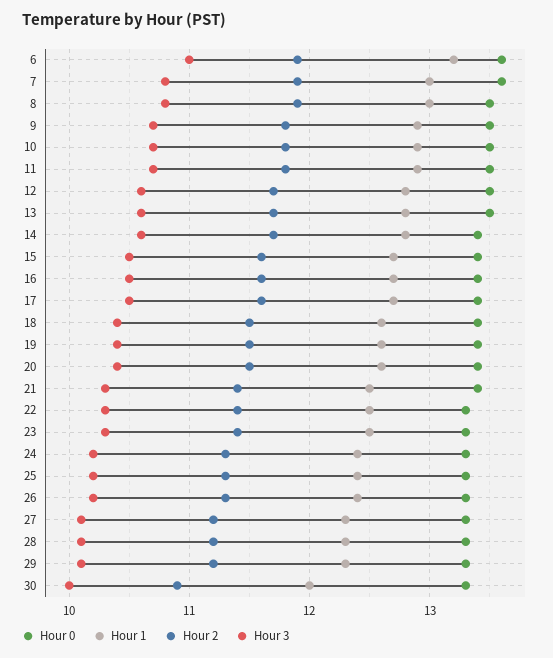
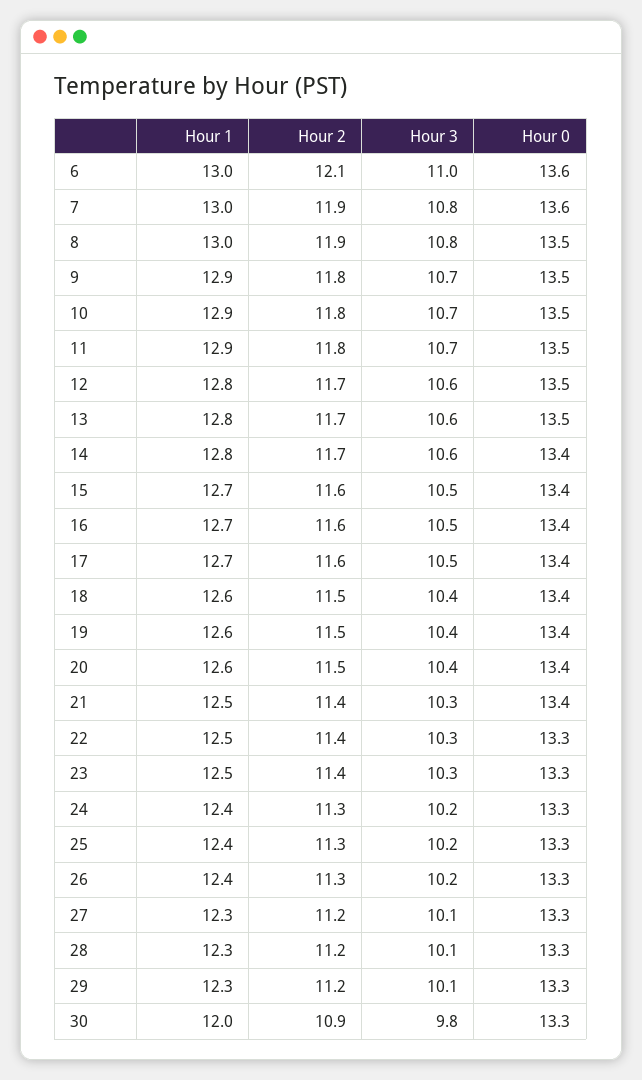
  {
    "Hour 0": {
      "6": 13.6,
      "7": 13.6,
      "8": 13.5,
      "9": 13.5,
      "10": 13.5,
      "11": 13.5,
      "12": 13.5,
      "13": 13.5,
      "14": 13.4,
      "15": 13.4,
      "16": 13.4,
      "17": 13.4,
      "18": 13.4,
      "19": 13.4,
      "20": 13.4,
      "21": 13.4,
      "22": 13.3,
      "23": 13.3,
      "24": 13.3,
      "25": 13.3,
      "26": 13.3,
      "27": 13.3,
      "28": 13.3,
      "29": 13.3,
      "30": 13.3
    },
    "Hour 1": {
-     "6": 13.2,
+     "6": 13,
      "7": 13,
      "8": 13,
      "9": 12.9,
      "10": 12.9,
      "11": 12.9,
      "12": 12.8,
      "13": 12.8,
      "14": 12.8,
      "15": 12.7,
      "16": 12.7,
      "17": 12.7,
      "18": 12.6,
      "19": 12.6,
      "20": 12.6,
      "21": 12.5,
      "22": 12.5,
      "23": 12.5,
      "24": 12.4,
      "25": 12.4,
      "26": 12.4,
      "27": 12.3,
      "28": 12.3,
      "29": 12.3,
      "30": 12
    },
    "Hour 2": {
-     "6": 11.9,
+     "6": 12.1,
      "7": 11.9,
      "8": 11.9,
      "9": 11.8,
      "10": 11.8,
      "11": 11.8,
      "12": 11.7,
      "13": 11.7,
      "14": 11.7,
      "15": 11.6,
      "16": 11.6,
      "17": 11.6,
      "18": 11.5,
      "19": 11.5,
      "20": 11.5,
      "21": 11.4,
      "22": 11.4,
      "23": 11.4,
      "24": 11.3,
      "25": 11.3,
      "26": 11.3,
      "27": 11.2,
      "28": 11.2,
      "29": 11.2,
      "30": 10.9
    },
    "Hour 3": {
      "6": 11,
      "7": 10.8,
      "8": 10.8,
      "9": 10.7,
      "10": 10.7,
      "11": 10.7,
      "12": 10.6,
      "13": 10.6,
      "14": 10.6,
      "15": 10.5,
      "16": 10.5,
      "17": 10.5,
      "18": 10.4,
      "19": 10.4,
      "20": 10.4,
      "21": 10.3,
      "22": 10.3,
      "23": 10.3,
      "24": 10.2,
      "25": 10.2,
      "26": 10.2,
      "27": 10.1,
      "28": 10.1,
      "29": 10.1,
-     "30": 10
+     "30": 9.8
    }
  }

